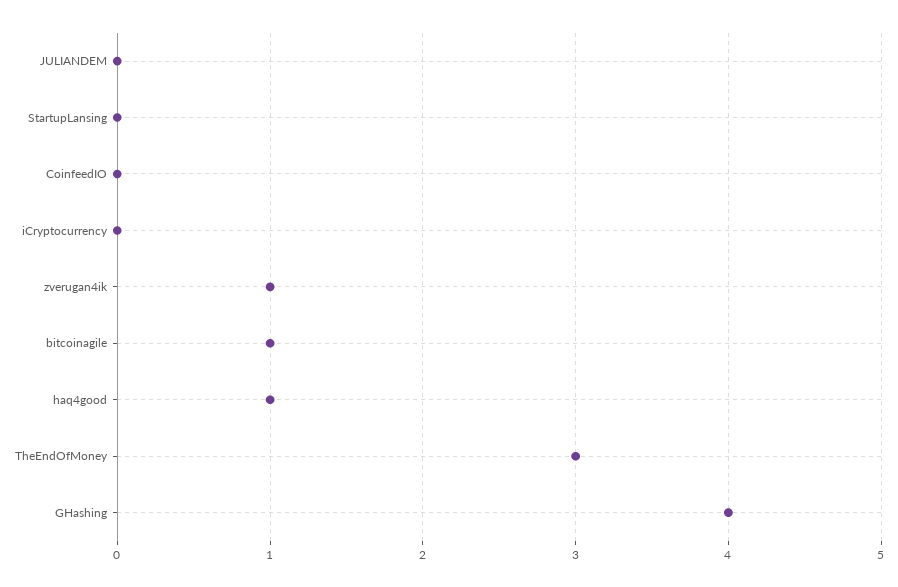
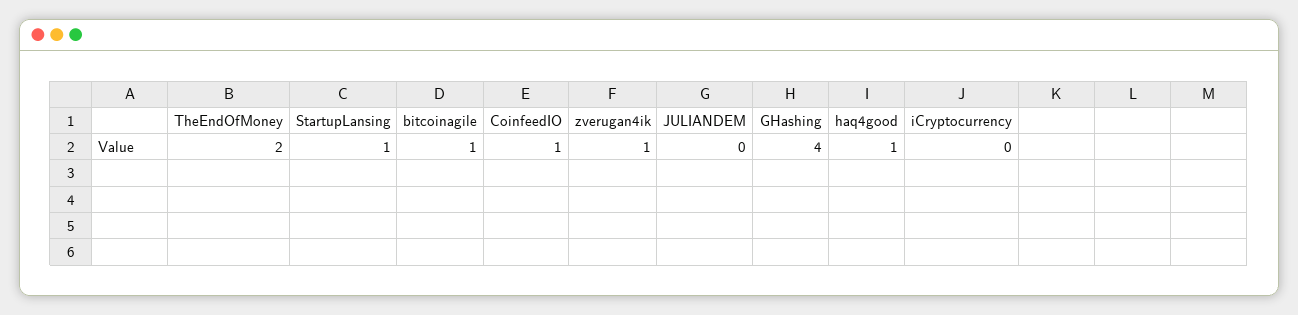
  {
    "JULIANDEM": 0,
-   "StartupLansing": 0,
+   "StartupLansing": 1,
-   "CoinfeedIO": 0,
+   "CoinfeedIO": 1,
    "iCryptocurrency": 0,
    "zverugan4ik": 1,
    "bitcoinagile": 1,
    "haq4good": 1,
-   "TheEndOfMoney": 3,
+   "TheEndOfMoney": 2,
    "GHashing": 4
  }

